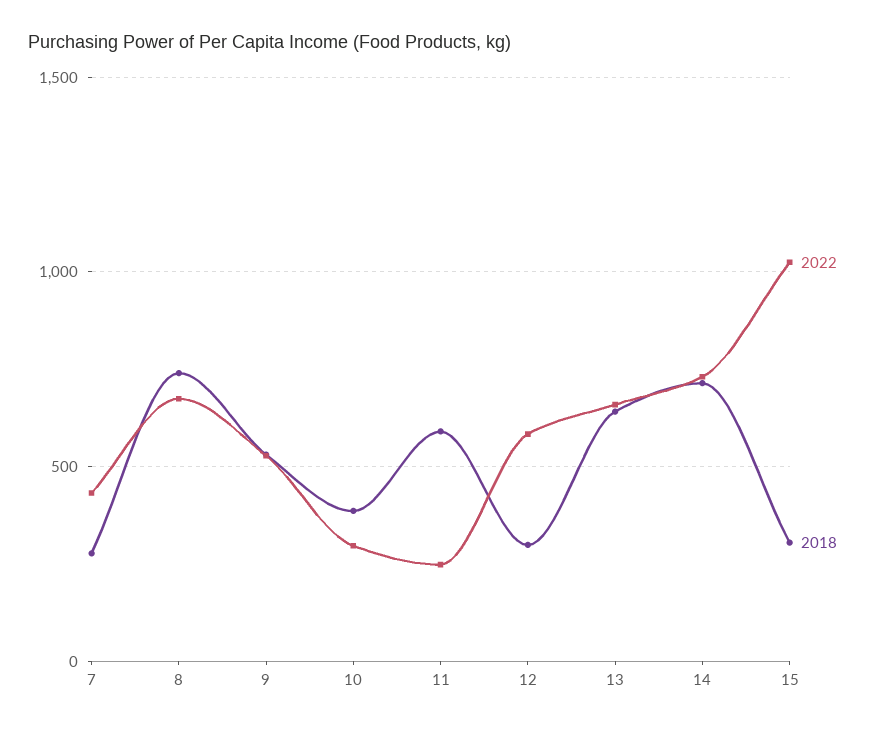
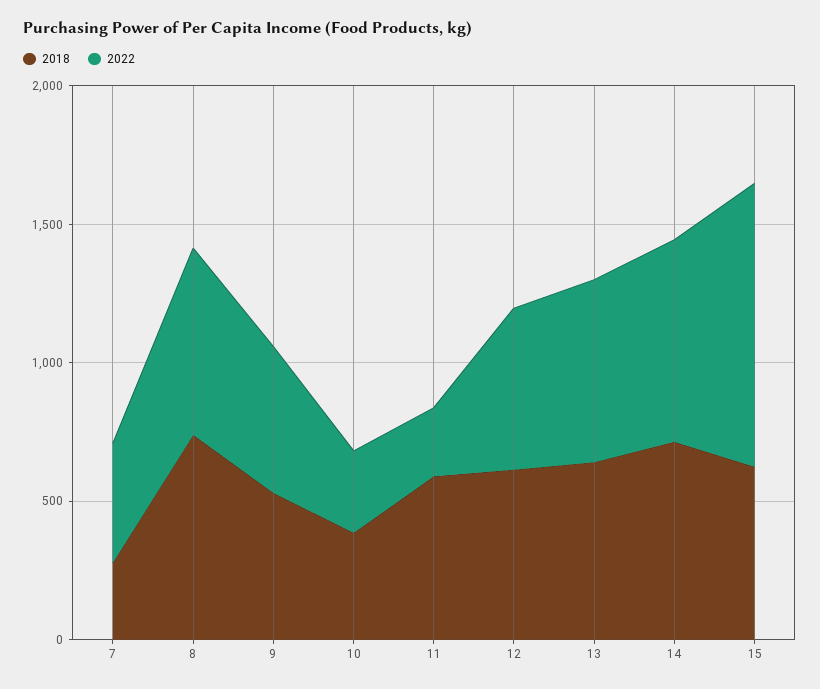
  {
    "2022": {
      "7": 450,
      "8": 650,
      "9": 550,
      "10": 300,
      "11": 250,
      "12": 600,
      "13": 650,
      "14": 750,
      "15": 1000
    },
    "2018": {
      "7": 300,
      "8": 750,
      "9": 550,
      "10": 400,
      "11": 600,
-     "12": 300,
+     "12": 600,
      "13": 650,
      "14": 700,
-     "15": 300
+     "15": 600
    }
  }

